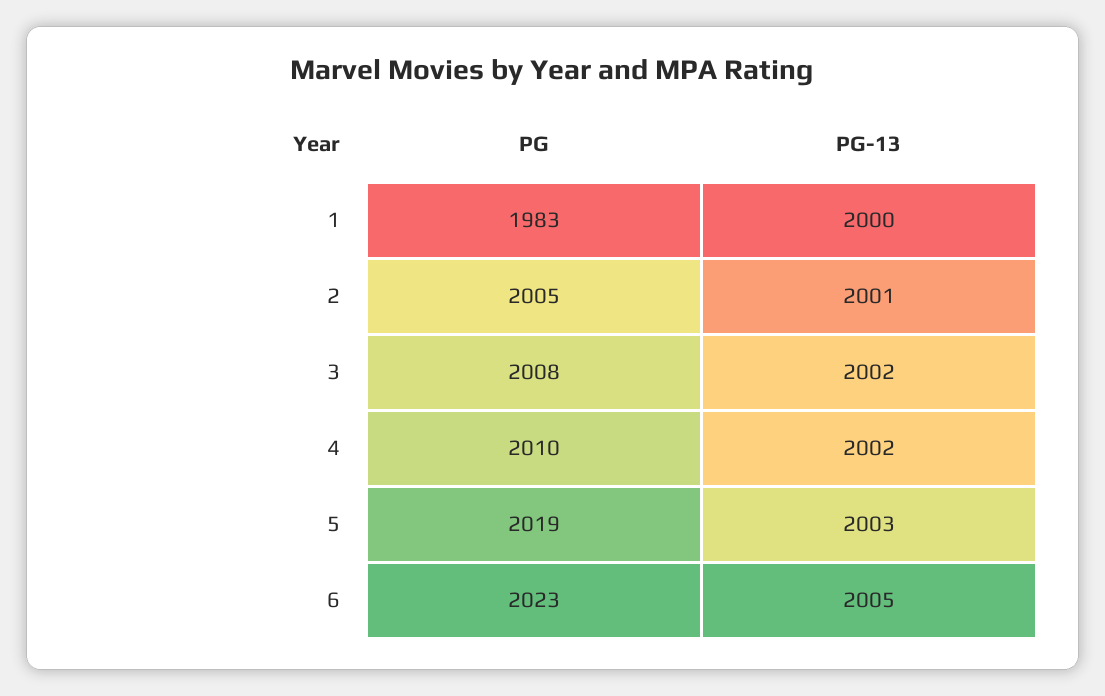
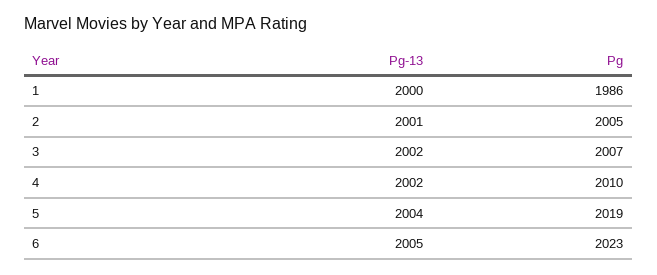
  {
    "PG": {
-     "1": 1983,
+     "1": 1986,
      "2": 2005,
-     "3": 2008,
+     "3": 2007,
      "4": 2010,
      "5": 2019,
      "6": 2023
    },
    "PG-13": {
      "1": 2000,
      "2": 2001,
      "3": 2002,
      "4": 2002,
-     "5": 2003,
+     "5": 2004,
      "6": 2005
    }
  }

